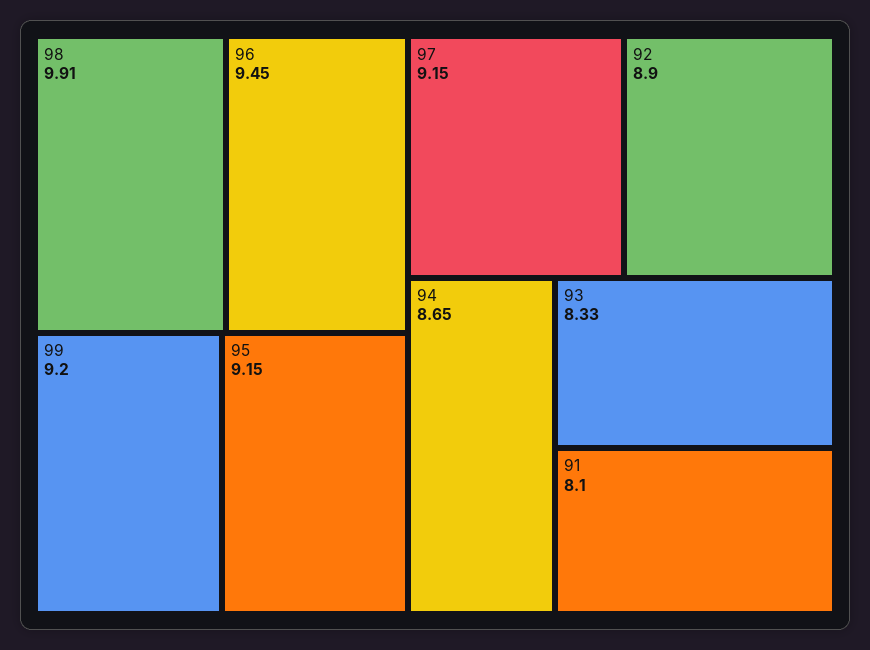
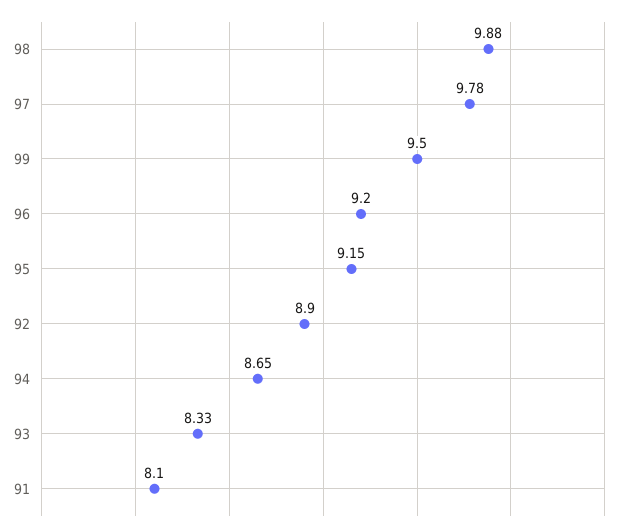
  {
-   "98": 9.91,
+   "98": 9.88,
-   "96": 9.45,
+   "96": 9.2,
-   "99": 9.2,
+   "99": 9.5,
    "95": 9.15,
-   "97": 9.15,
+   "97": 9.78,
    "92": 8.9,
    "94": 8.65,
    "93": 8.33,
    "91": 8.1
  }

